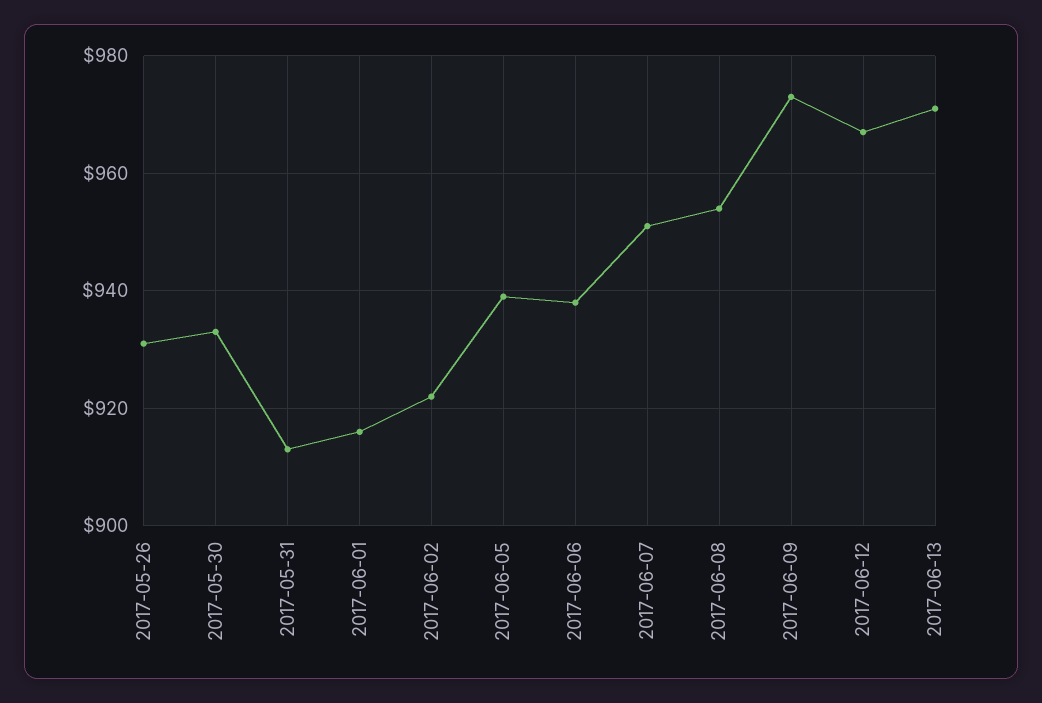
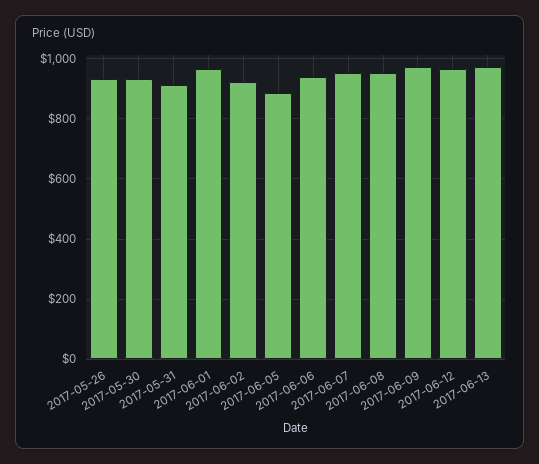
  {
    "2017-05-26": 930,
    "2017-05-30": 935,
    "2017-05-31": 915,
-   "2017-06-01": 915,
+   "2017-06-01": 960,
    "2017-06-02": 920,
-   "2017-06-05": 940,
+   "2017-06-05": 880,
    "2017-06-06": 940,
    "2017-06-07": 950,
    "2017-06-08": 955,
    "2017-06-09": 975,
    "2017-06-12": 965,
    "2017-06-13": 970
  }

